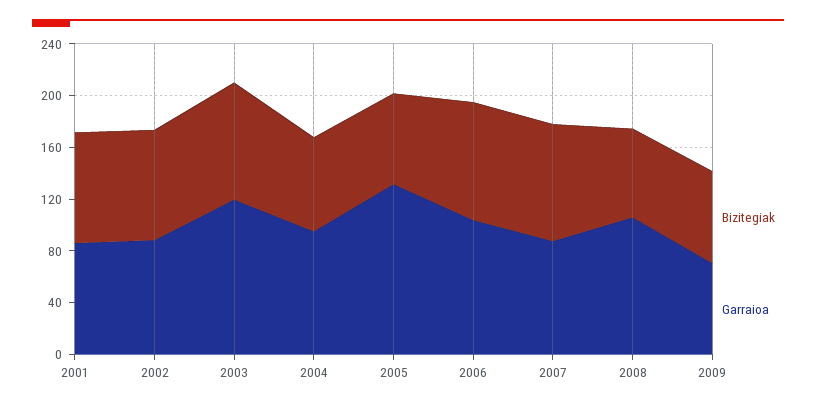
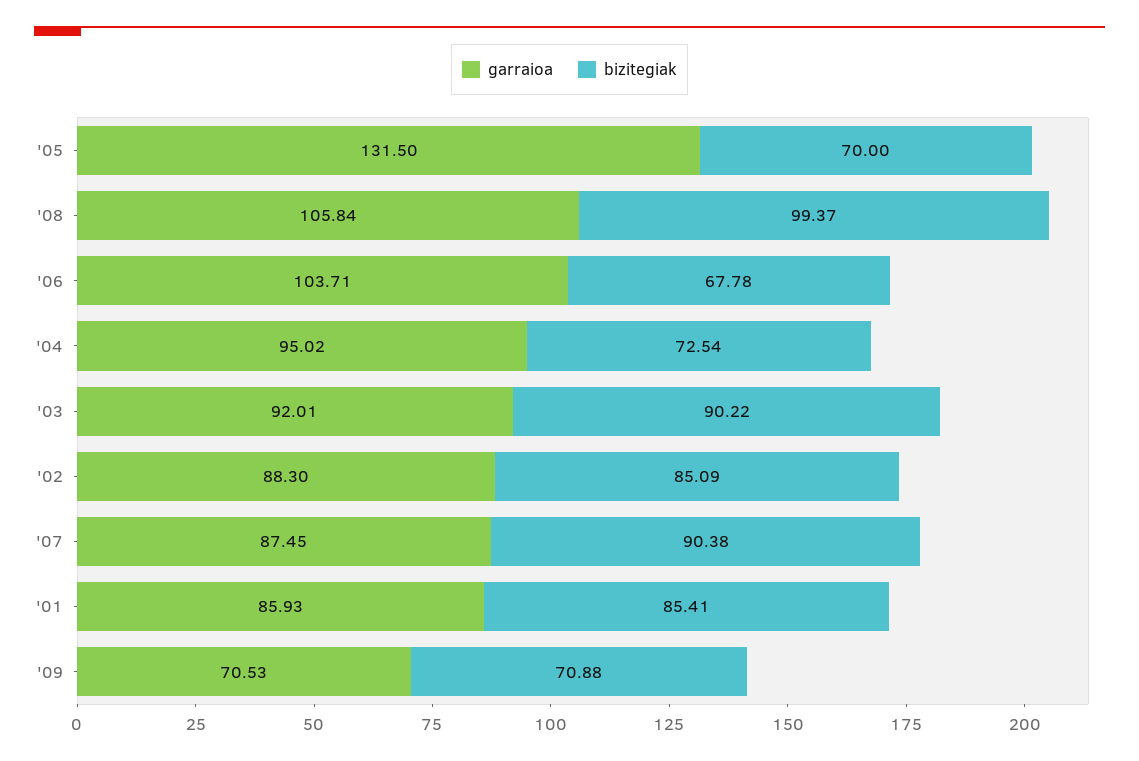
  {
    "Bizitegiak": {
      "2001": 85.41,
      "2002": 85.09,
      "2003": 90.22,
      "2004": 72.54,
      "2005": 70,
-     "2006": 90,
+     "2006": 67.78,
      "2007": 90.38,
-     "2008": 70,
+     "2008": 99.37,
      "2009": 70.88
    },
    "Garraioa": {
      "2001": 85.93,
      "2002": 88.3,
-     "2003": 120,
+     "2003": 92.01,
      "2004": 95.02,
      "2005": 131.5,
      "2006": 103.71,
      "2007": 87.45,
      "2008": 105.84,
      "2009": 70.53
    }
  }

